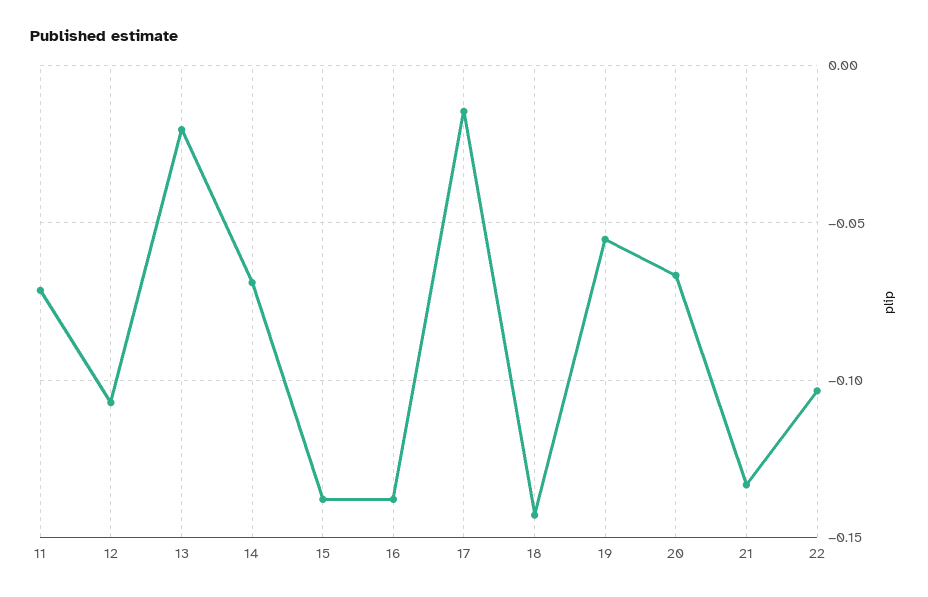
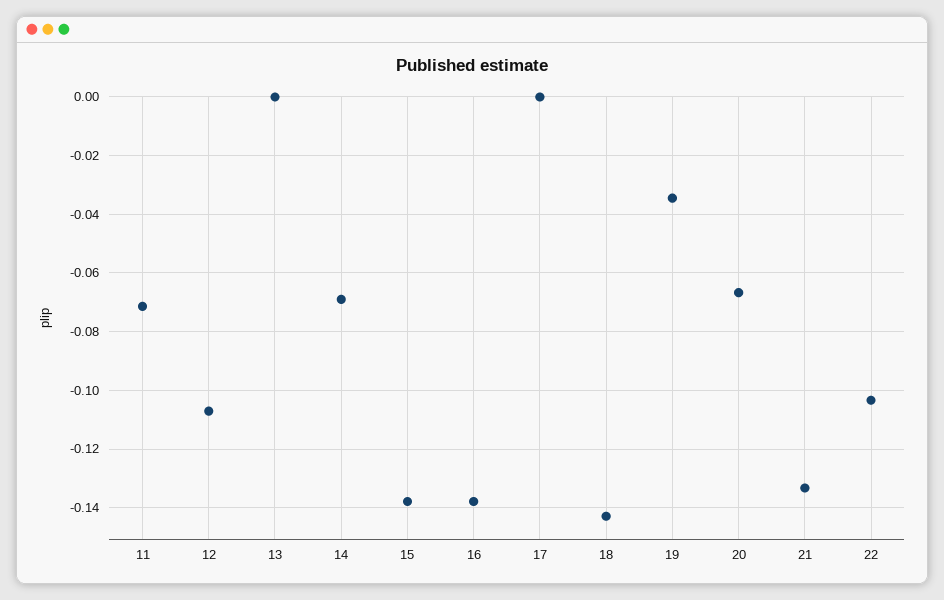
  {
    "11": -0.0725,
    "12": -0.1075,
-   "13": -0.02,
+   "13": 0,
    "14": -0.07,
    "15": -0.1375,
    "16": -0.1375,
-   "17": -0.015,
+   "17": 0,
    "18": -0.1425,
-   "19": -0.055,
+   "19": -0.035,
    "20": -0.0675,
    "21": -0.1325,
    "22": -0.1025
  }

